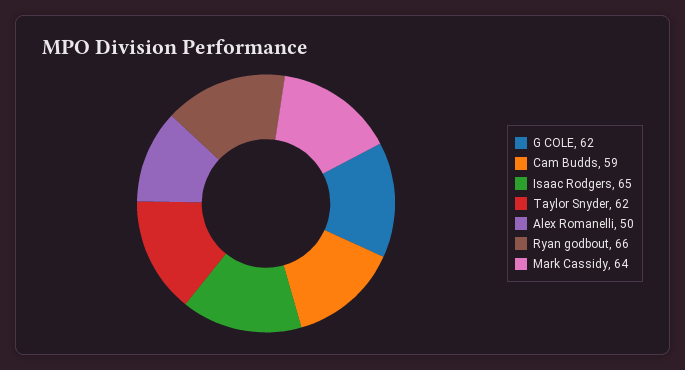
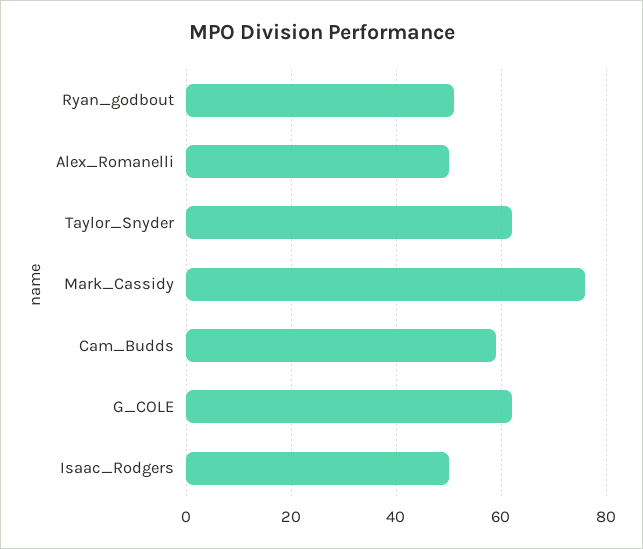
  {
    "G COLE": 62,
    "Cam Budds": 59,
-   "Isaac Rodgers": 65,
+   "Isaac Rodgers": 50,
    "Taylor Snyder": 62,
    "Alex Romanelli": 50,
-   "Ryan godbout": 66,
+   "Ryan godbout": 50,
-   "Mark Cassidy": 64
+   "Mark Cassidy": 75
  }

